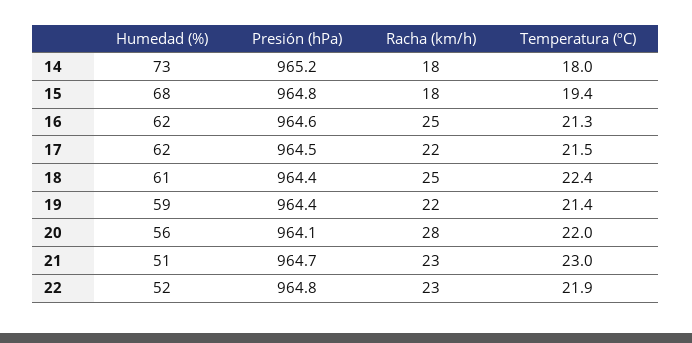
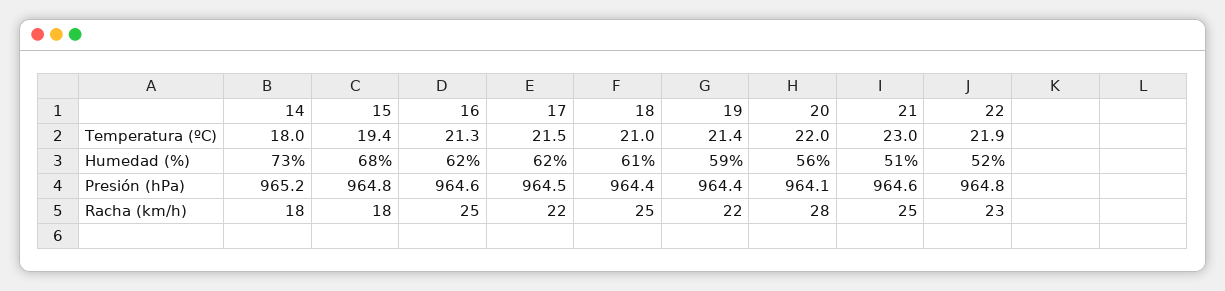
  {
    "Humedad (%)": {
      "14": 73,
      "15": 68,
      "16": 62,
      "17": 62,
      "18": 61,
      "19": 59,
      "20": 56,
      "21": 51,
      "22": 52
    },
    "Presión (hPa)": {
      "14": 965.2,
      "15": 964.8,
      "16": 964.6,
      "17": 964.5,
      "18": 964.4,
      "19": 964.4,
      "20": 964.1,
-     "21": 964.7,
+     "21": 964.6,
      "22": 964.8
    },
    "Racha (km/h)": {
      "14": 18,
      "15": 18,
      "16": 25,
      "17": 22,
      "18": 25,
      "19": 22,
      "20": 28,
-     "21": 23,
+     "21": 25,
      "22": 23
    },
    "Temperatura (ºC)": {
      "14": 18,
      "15": 19.4,
      "16": 21.3,
      "17": 21.5,
-     "18": 22.4,
+     "18": 21,
      "19": 21.4,
      "20": 22,
      "21": 23,
      "22": 21.9
    }
  }

